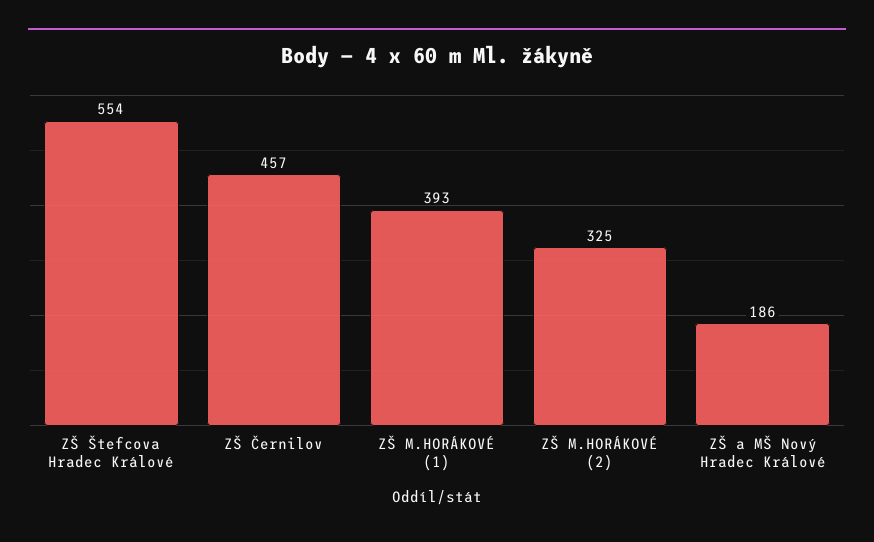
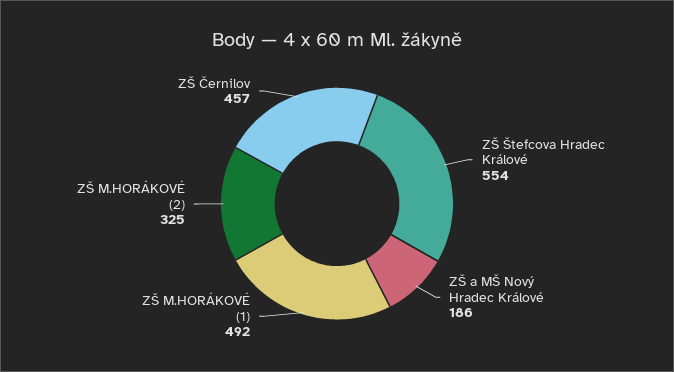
  {
    "ZŠ Štefcova Hradec Králové": 554,
    "ZŠ Černilov": 457,
-   "ZŠ M.HORÁKOVÉ (1)": 393,
+   "ZŠ M.HORÁKOVÉ (1)": 492,
    "ZŠ M.HORÁKOVÉ (2)": 325,
    "ZŠ a MŠ Nový Hradec Králové": 186
  }

